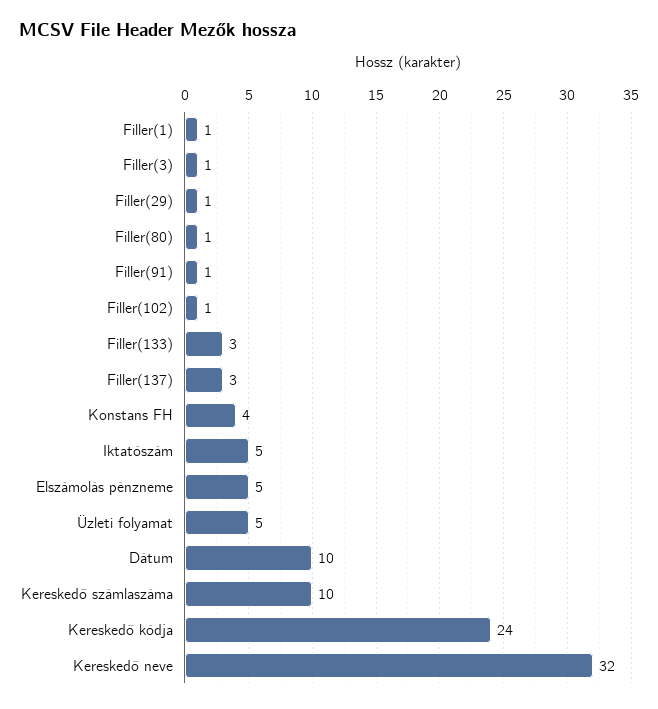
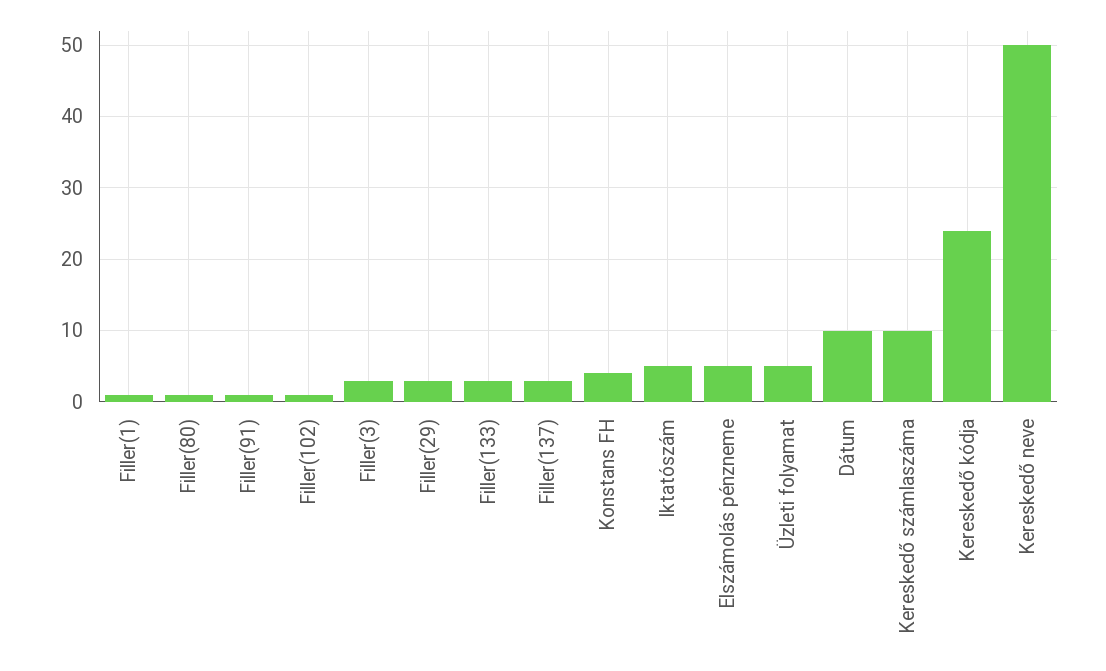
  {
    "Filler(1)": 1,
-   "Filler(3)": 1,
+   "Filler(3)": 3,
-   "Filler(29)": 1,
+   "Filler(29)": 3,
    "Filler(80)": 1,
    "Filler(91)": 1,
    "Filler(102)": 1,
    "Filler(133)": 3,
    "Filler(137)": 3,
    "Konstans FH": 4,
    "Iktatószám": 5,
    "Elszámolás pénzneme": 5,
    "Üzleti folyamat": 5,
    "Dátum": 10,
    "Kereskedő számlaszáma": 10,
    "Kereskedő kódja": 24,
-   "Kereskedő neve": 32
+   "Kereskedő neve": 50
  }

